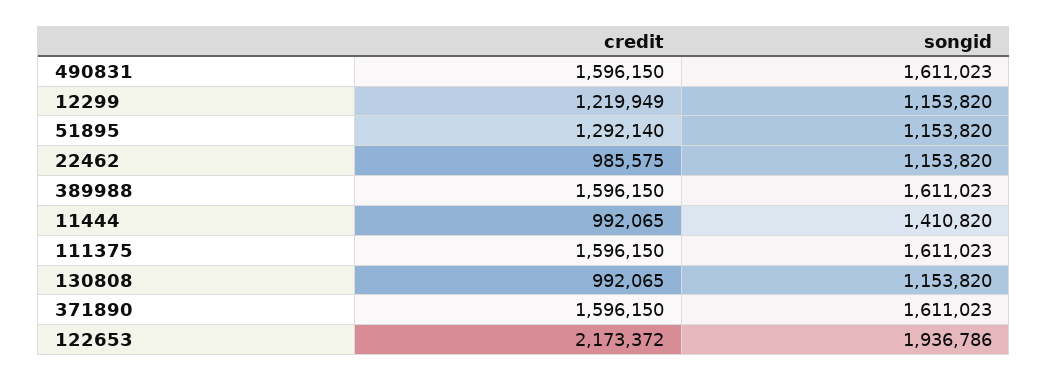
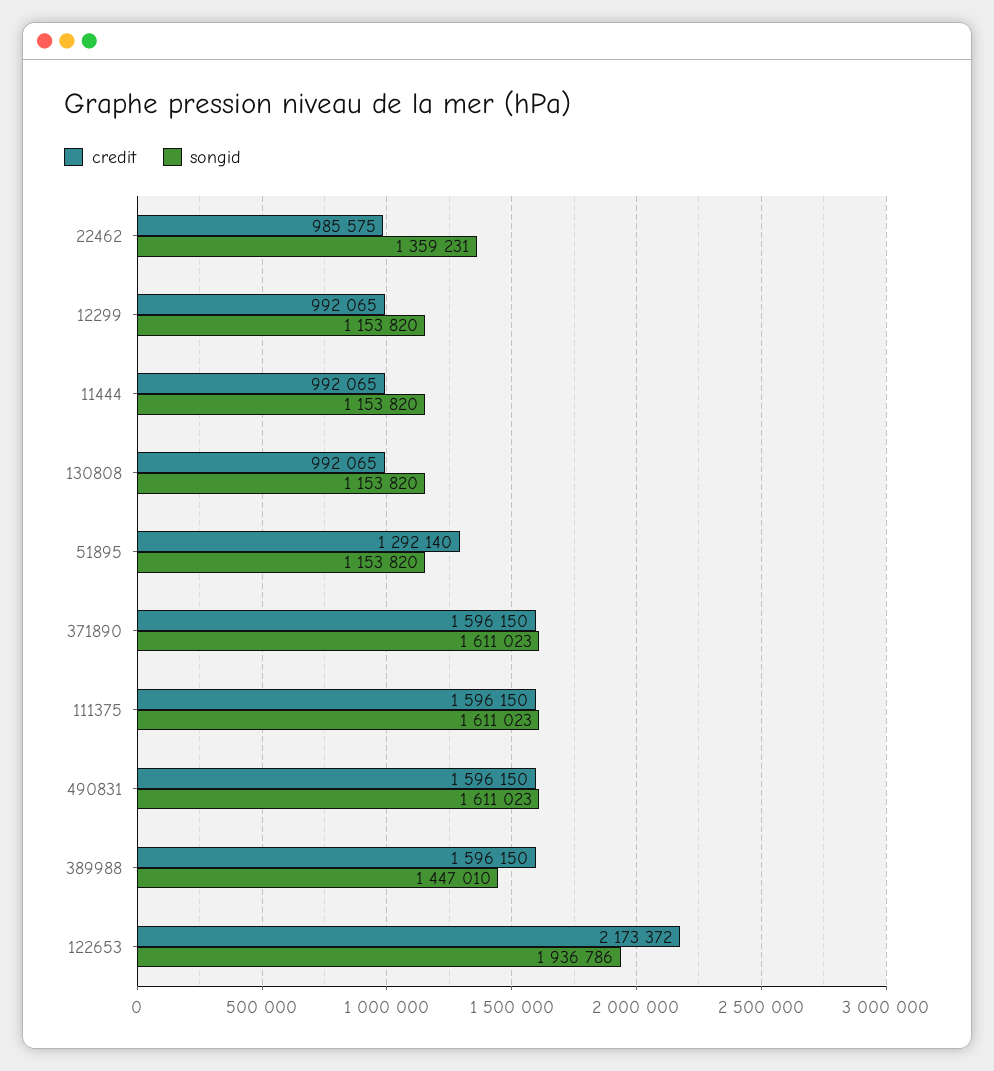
  {
    "credit": {
      "490831": 1596150,
-     "12299": 1219949,
+     "12299": 992065,
      "51895": 1292140,
      "22462": 985575,
      "389988": 1596150,
      "11444": 992065,
      "111375": 1596150,
      "130808": 992065,
      "371890": 1596150,
      "122653": 2173372
    },
    "songid": {
      "490831": 1611023,
      "12299": 1153820,
      "51895": 1153820,
-     "22462": 1153820,
+     "22462": 1359231,
-     "389988": 1611023,
+     "389988": 1447010,
-     "11444": 1410820,
+     "11444": 1153820,
      "111375": 1611023,
      "130808": 1153820,
      "371890": 1611023,
      "122653": 1936786
    }
  }

